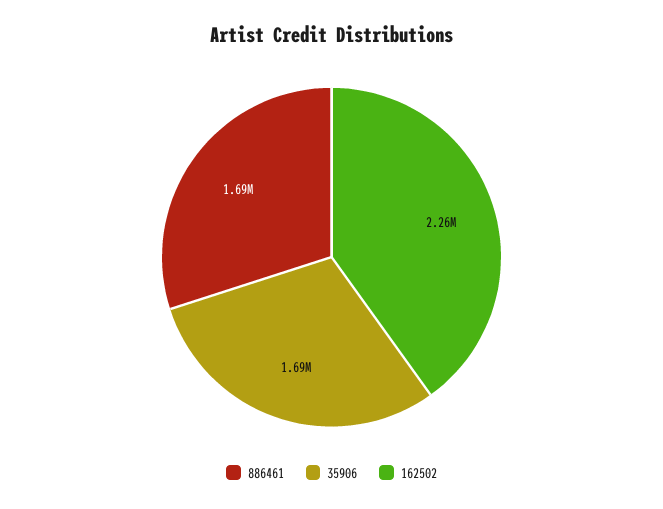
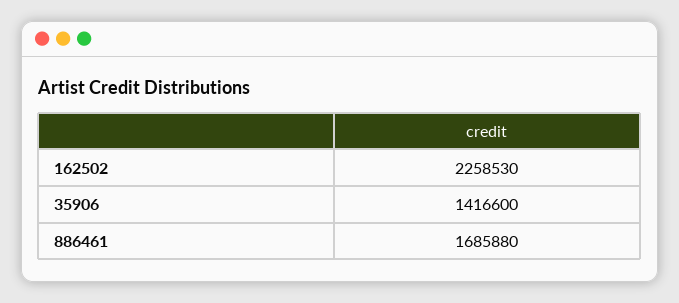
  {
    "886461": 1685880,
-   "35906": 1690000,
+   "35906": 1416600,
    "162502": 2258530
  }

